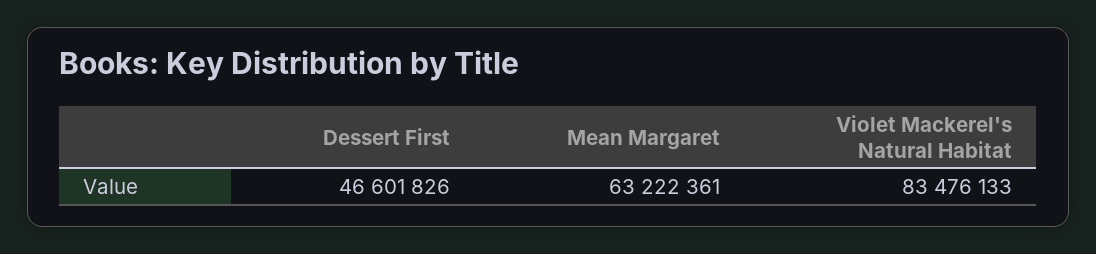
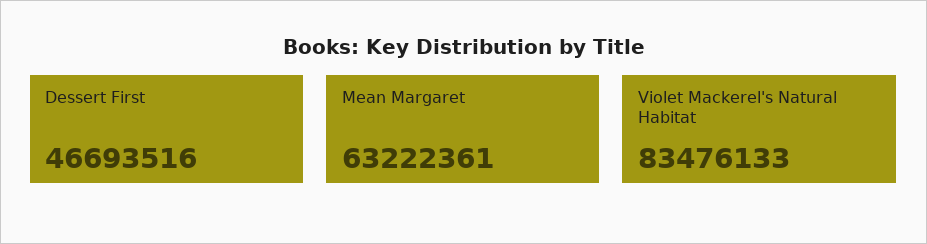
  {
-   "Dessert First": 46601826,
+   "Dessert First": 46693516,
    "Mean Margaret": 63222361,
    "Violet Mackerel's Natural Habitat": 83476133
  }

